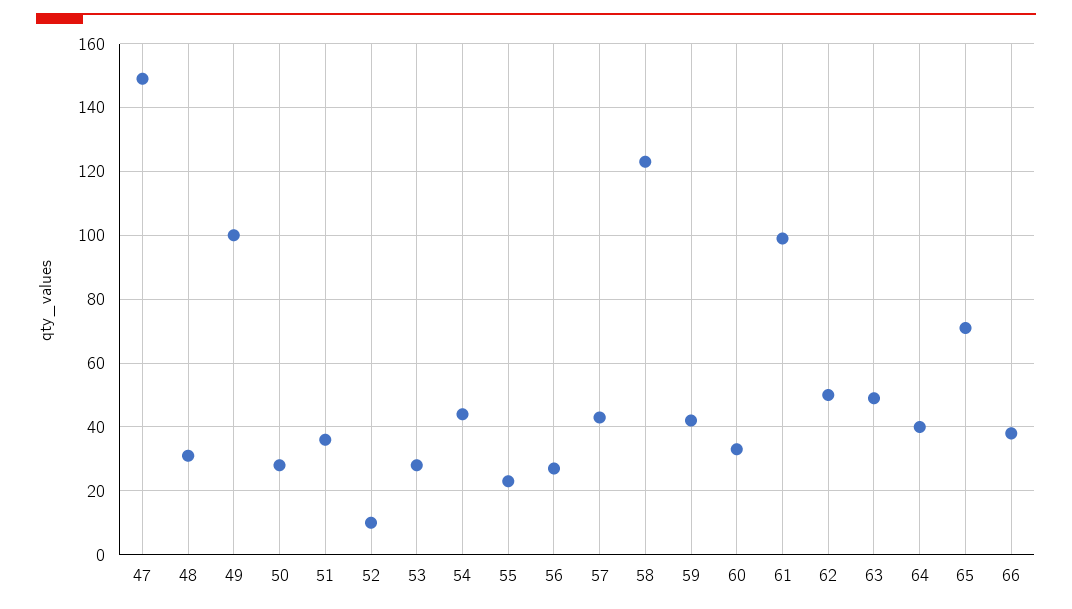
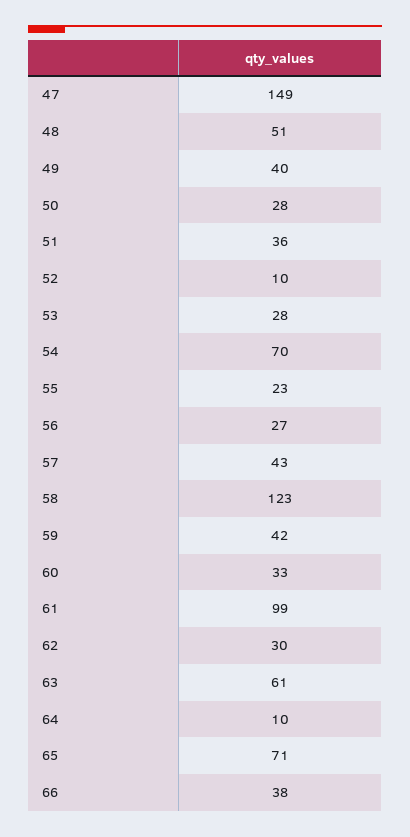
  {
    "47": 149,
-   "48": 30,
+   "48": 51,
-   "49": 100,
+   "49": 40,
    "50": 28,
    "51": 36,
    "52": 10,
    "53": 28,
-   "54": 45,
+   "54": 70,
    "55": 23,
    "56": 27,
    "57": 43,
    "58": 123,
    "59": 42,
    "60": 33,
    "61": 99,
-   "62": 50,
+   "62": 30,
-   "63": 50,
+   "63": 61,
-   "64": 40,
+   "64": 10,
    "65": 71,
    "66": 38
  }

